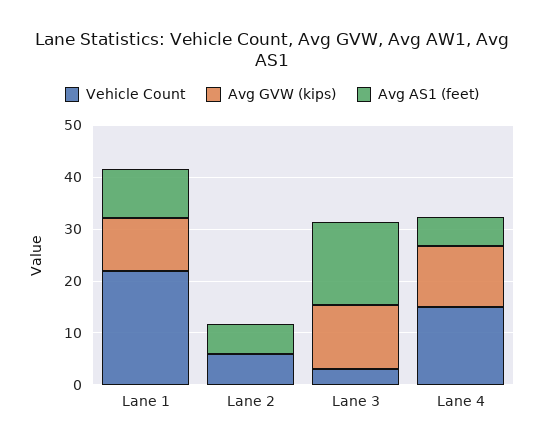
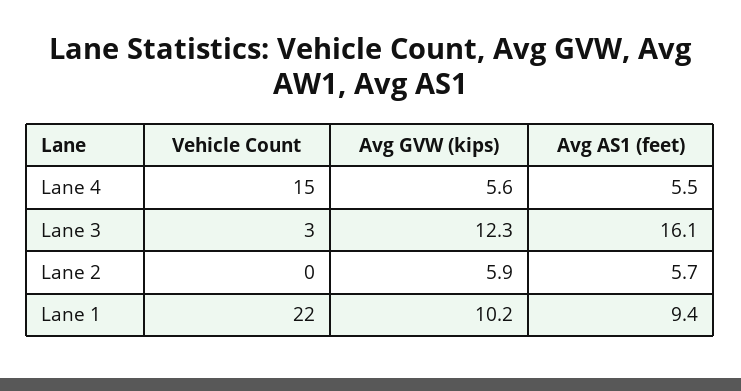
  {
    "Vehicle Count": {
      "Lane 1": 22,
-     "Lane 2": 6,
+     "Lane 2": 0,
      "Lane 3": 3,
      "Lane 4": 15
    },
    "Avg GVW (kips)": {
      "Lane 1": 10.2,
-     "Lane 2": 0,
+     "Lane 2": 5.9,
      "Lane 3": 12.3,
-     "Lane 4": 12
+     "Lane 4": 5.6
    },
    "Avg AS1 (feet)": {
      "Lane 1": 9.4,
      "Lane 2": 5.7,
      "Lane 3": 16.1,
      "Lane 4": 5.5
    }
  }

